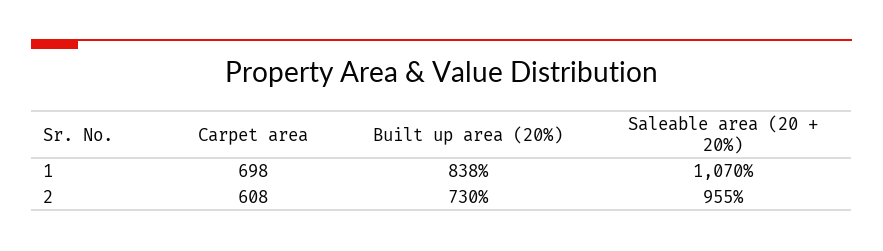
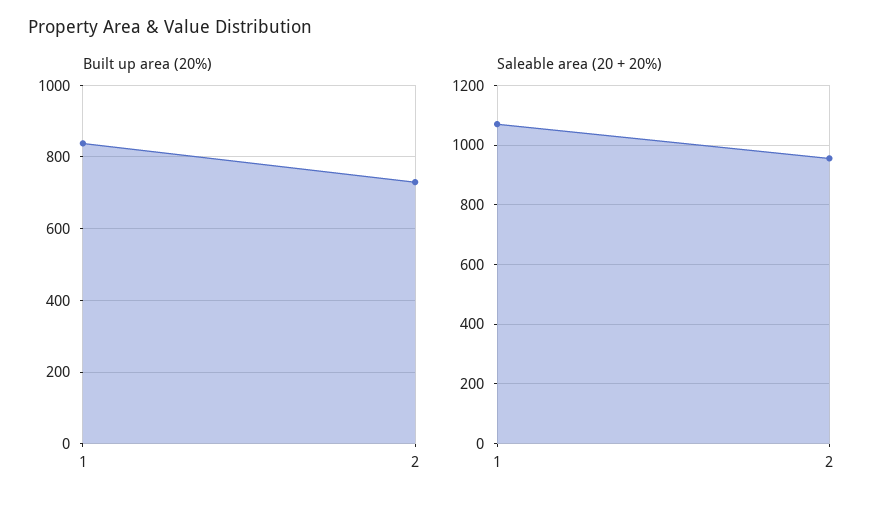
  {
-   "Carpet area": {
-     "1": 698,
-     "2": 608
-   },
    "Built up area (20%)": {
      "1": 838,
      "2": 730
    },
    "Saleable area (20 + 20%)": {
      "1": 1070,
      "2": 955
    }
  }

